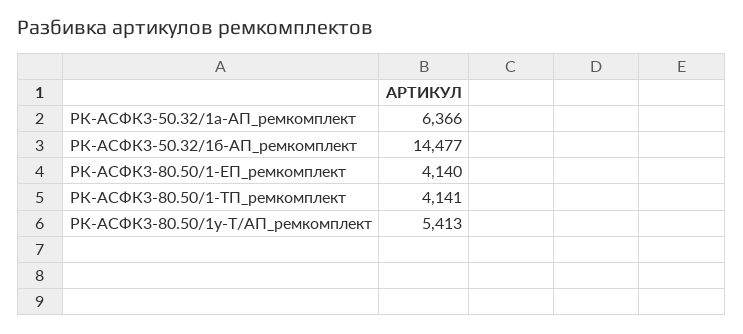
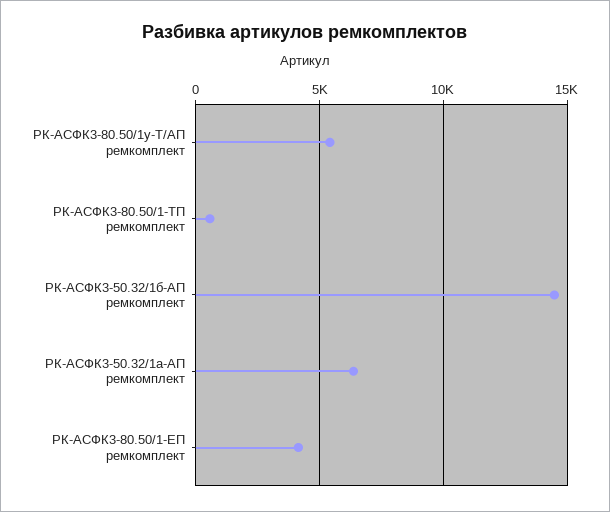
  {
    "РК-АСФК3-50.32/1а-АП_ремкомплект": 6366,
    "РК-АСФК3-50.32/1б-АП_ремкомплект": 14477,
    "РК-АСФК3-80.50/1-ЕП_ремкомплект": 4140,
-   "РК-АСФК3-80.50/1-ТП_ремкомплект": 4141,
+   "РК-АСФК3-80.50/1-ТП_ремкомплект": 500,
    "РК-АСФК3-80.50/1у-Т/АП_ремкомплект": 5413
  }

